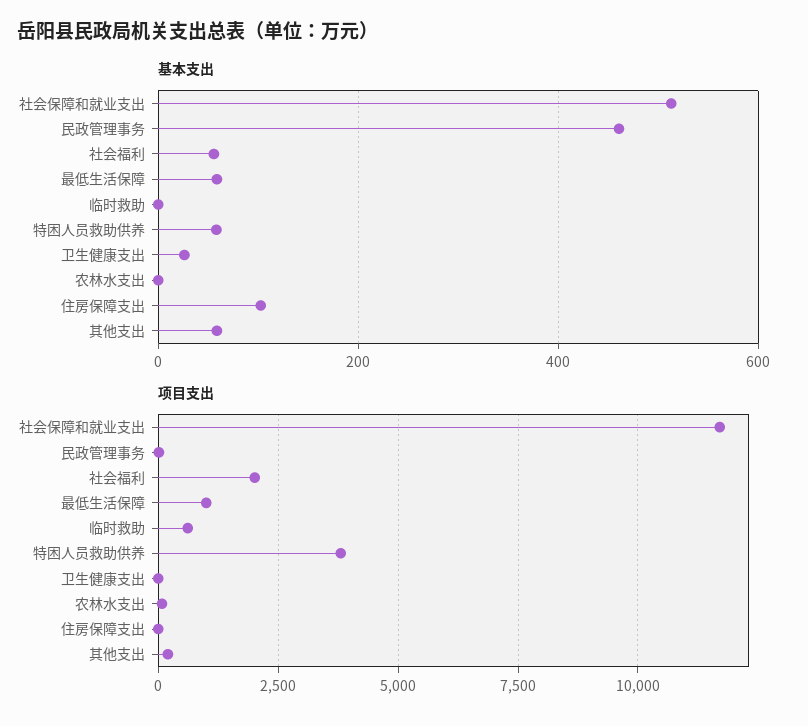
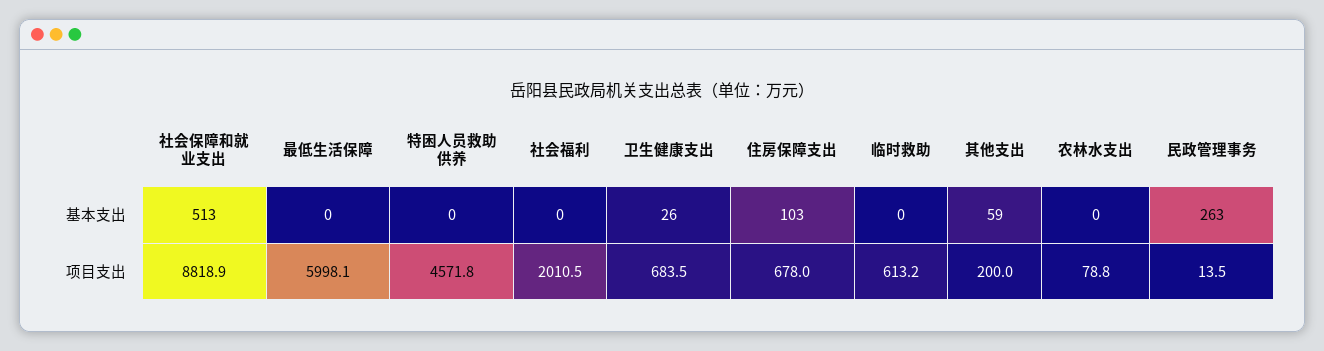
  {
    "基本支出": {
      "社会保障和就业支出": 513,
-     "民政管理事务": 460,
+     "民政管理事务": 263,
-     "社会福利": 60,
+     "社会福利": 0,
-     "最低生活保障": 60,
+     "最低生活保障": 0,
      "临时救助": 0,
-     "特困人员救助供养": 60,
+     "特困人员救助供养": 0,
      "卫生健康支出": 26,
      "农林水支出": 0,
      "住房保障支出": 103,
      "其他支出": 59
    },
    "项目支出": {
-     "社会保障和就业支出": 11750,
+     "社会保障和就业支出": 8818.9,
      "民政管理事务": 13.5,
      "社会福利": 2010.5,
-     "最低生活保障": 1000,
+     "最低生活保障": 5998.1,
      "临时救助": 613.2,
-     "特困人员救助供养": 3750,
+     "特困人员救助供养": 4571.8,
-     "卫生健康支出": 0,
+     "卫生健康支出": 683.5,
      "农林水支出": 78.8,
-     "住房保障支出": 0,
+     "住房保障支出": 678,
      "其他支出": 200
    }
  }

